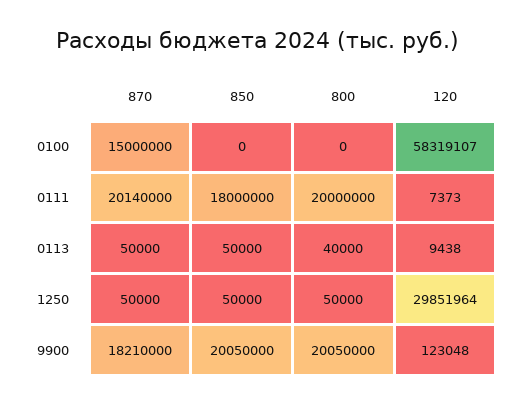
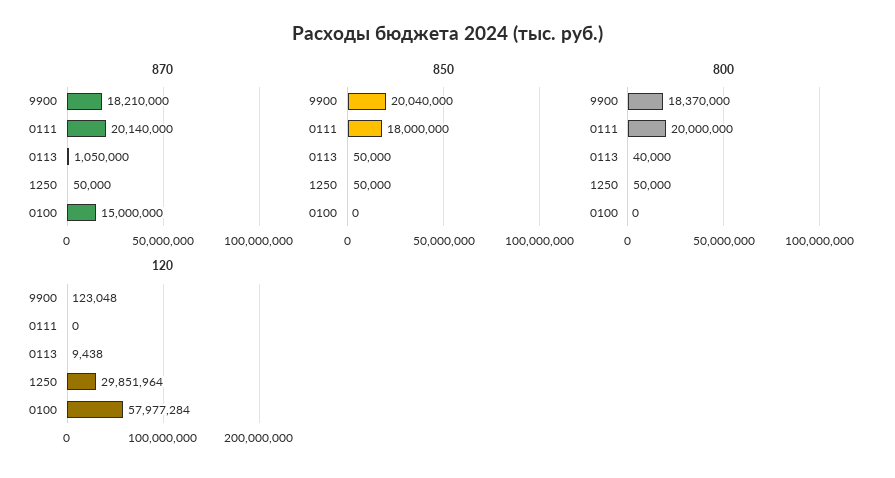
  {
    "870": {
      "0100": 15000000,
      "0111": 20140000,
-     "0113": 50000,
+     "0113": 1050000,
      "1250": 50000,
      "9900": 18210000
    },
    "850": {
      "0100": 0,
      "0111": 18000000,
      "0113": 50000,
      "1250": 50000,
-     "9900": 20050000
+     "9900": 20040000
    },
    "800": {
      "0100": 0,
      "0111": 20000000,
      "0113": 40000,
      "1250": 50000,
-     "9900": 20050000
+     "9900": 18370000
    },
    "120": {
-     "0100": 58319107,
+     "0100": 57977284,
-     "0111": 7373,
+     "0111": 0,
      "0113": 9438,
      "1250": 29851964,
      "9900": 123048
    }
  }

